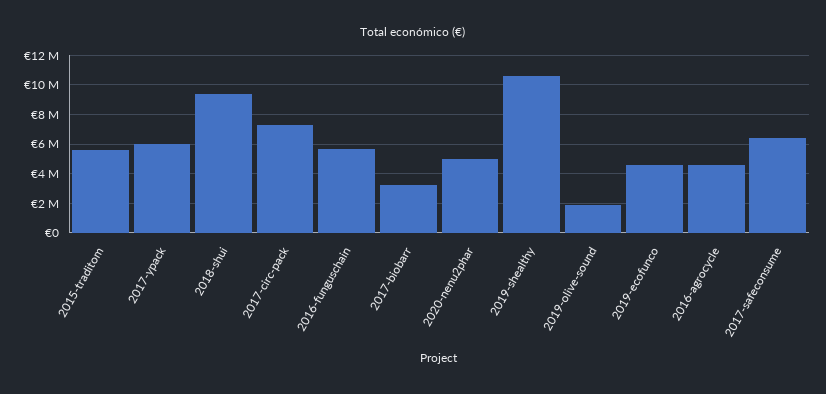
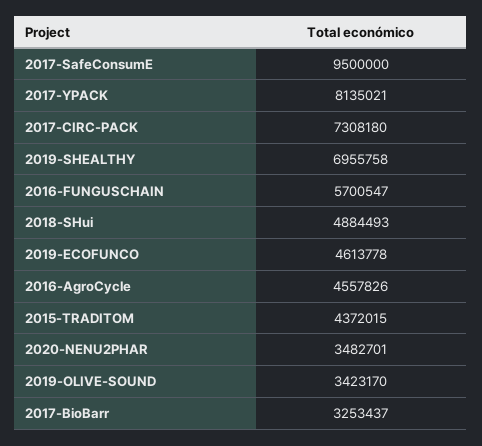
  {
-   "2015-traditom": 5500000,
+   "2015-traditom": 4372015,
-   "2017-ypack": 6000000,
+   "2017-ypack": 8135021,
-   "2018-shui": 9500000,
+   "2018-shui": 4884493,
    "2017-circ-pack": 7308180,
    "2016-funguschain": 5700547,
    "2017-biobarr": 3253437,
-   "2020-nenu2phar": 5000000,
+   "2020-nenu2phar": 3482701,
-   "2019-shealthy": 10500000,
+   "2019-shealthy": 6955758,
-   "2019-olive-sound": 2000000,
+   "2019-olive-sound": 3423170,
    "2019-ecofunco": 4613778,
    "2016-agrocycle": 4557826,
-   "2017-safeconsume": 6500000
+   "2017-safeconsume": 9500000
  }

